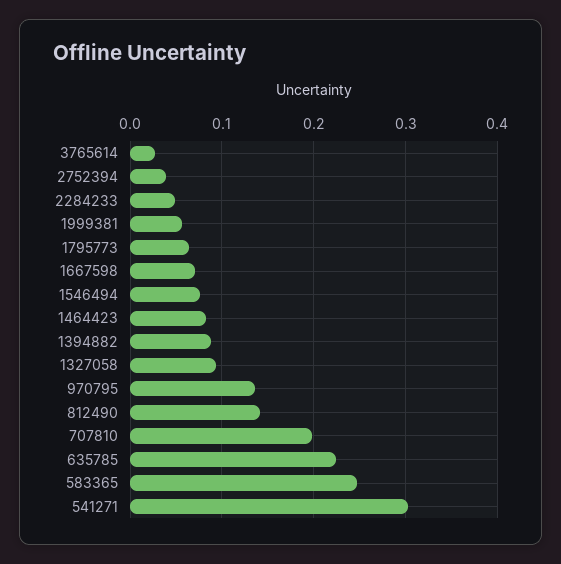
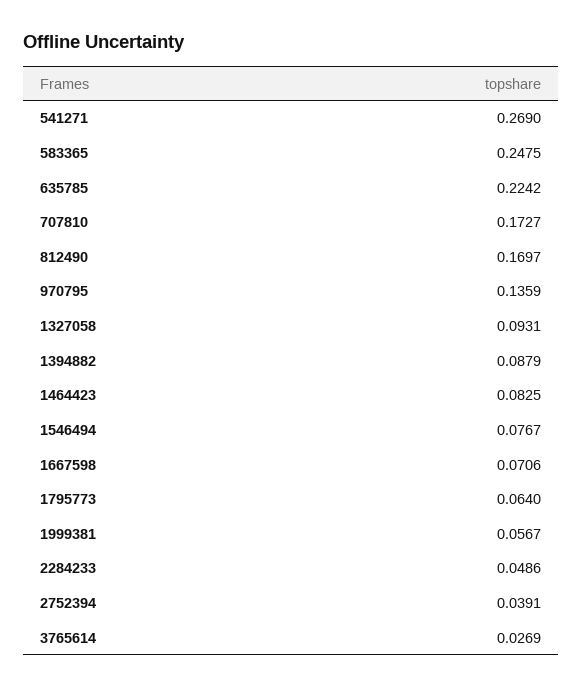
  {
    "3765614": 0.0269,
    "2752394": 0.0391,
    "2284233": 0.0486,
    "1999381": 0.0567,
    "1795773": 0.064,
    "1667598": 0.0706,
    "1546494": 0.0767,
    "1464423": 0.0825,
    "1394882": 0.0879,
    "1327058": 0.0931,
    "970795": 0.1359,
-   "812490": 0.14,
+   "812490": 0.1697,
-   "707810": 0.2,
+   "707810": 0.1727,
    "635785": 0.2242,
    "583365": 0.2475,
-   "541271": 0.3
+   "541271": 0.269
  }

